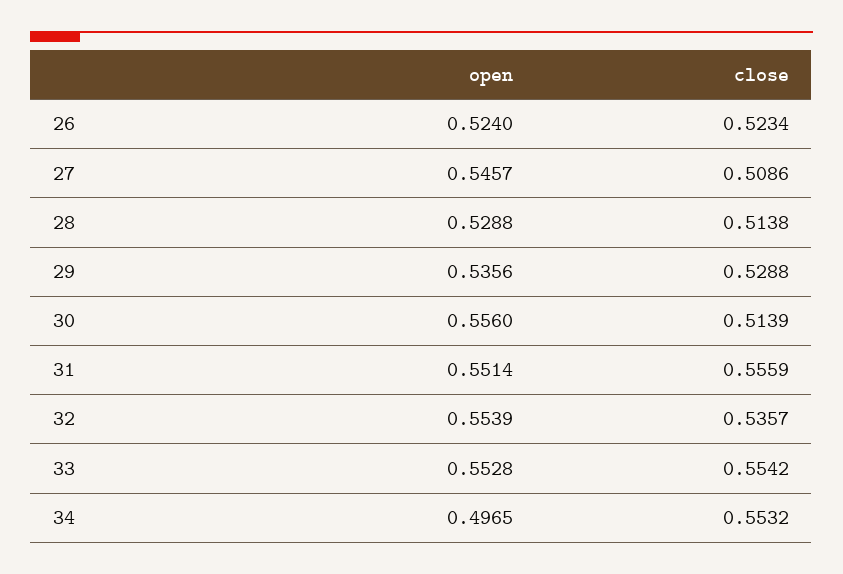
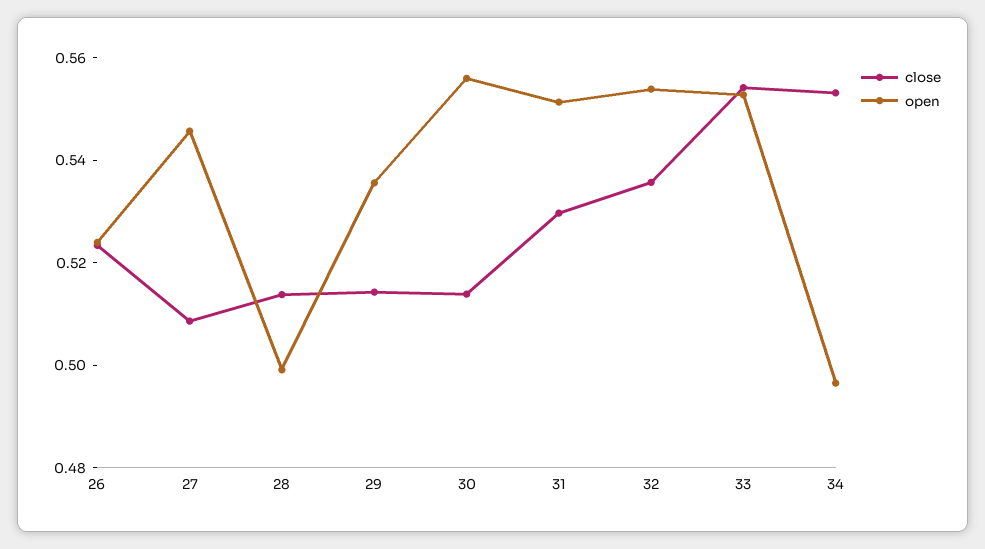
  {
    "open": {
      "26": 0.524,
      "27": 0.5457,
-     "28": 0.5288,
+     "28": 0.5,
      "29": 0.5356,
      "30": 0.556,
      "31": 0.5514,
      "32": 0.5539,
      "33": 0.5528,
      "34": 0.4965
    },
    "close": {
      "26": 0.5234,
      "27": 0.5086,
      "28": 0.5138,
-     "29": 0.5288,
+     "29": 0.515,
      "30": 0.5139,
-     "31": 0.5559,
+     "31": 0.53,
      "32": 0.5357,
      "33": 0.5542,
      "34": 0.5532
    }
  }

